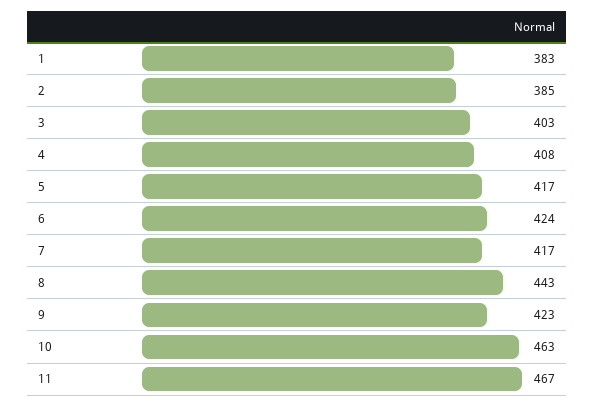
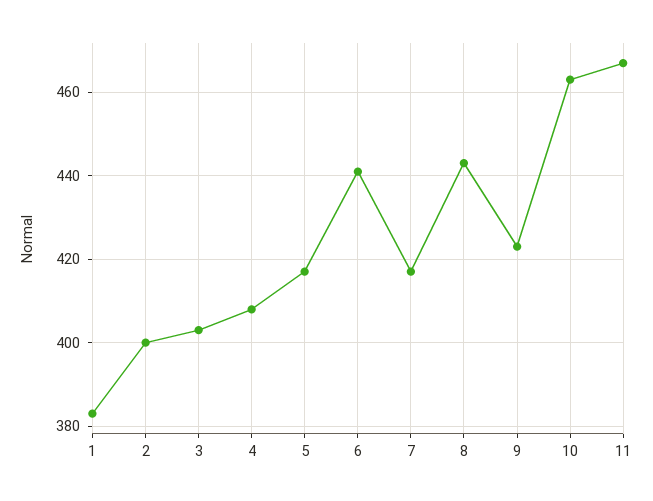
  {
    "1": 383,
-   "2": 385,
+   "2": 400,
    "3": 403,
    "4": 408,
    "5": 417,
-   "6": 424,
+   "6": 440,
    "7": 417,
    "8": 443,
    "9": 423,
    "10": 463,
    "11": 467
  }

